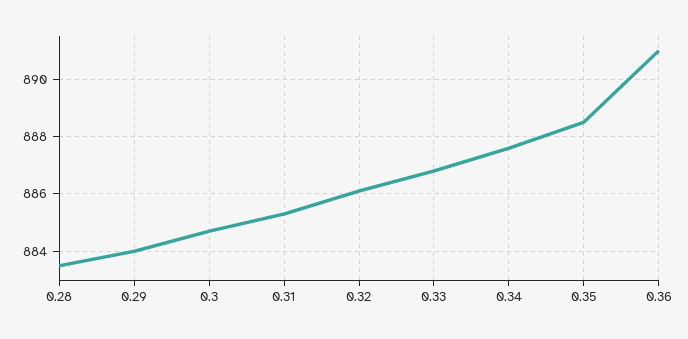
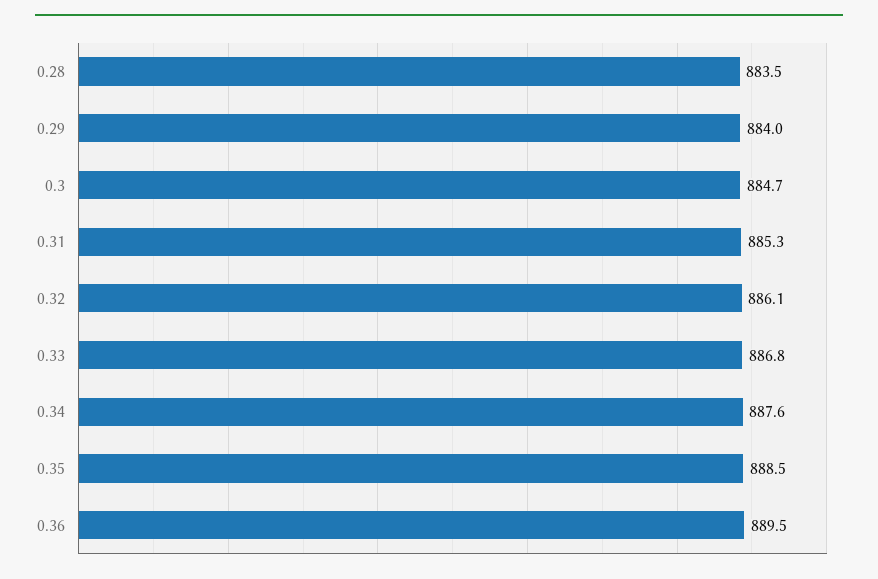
  {
    "0.28": 883.5,
    "0.29": 884,
    "0.3": 884.7,
    "0.31": 885.3,
    "0.32": 886.1,
    "0.33": 886.8,
    "0.34": 887.6,
    "0.35": 888.5,
-   "0.36": 891
+   "0.36": 889.5
  }

